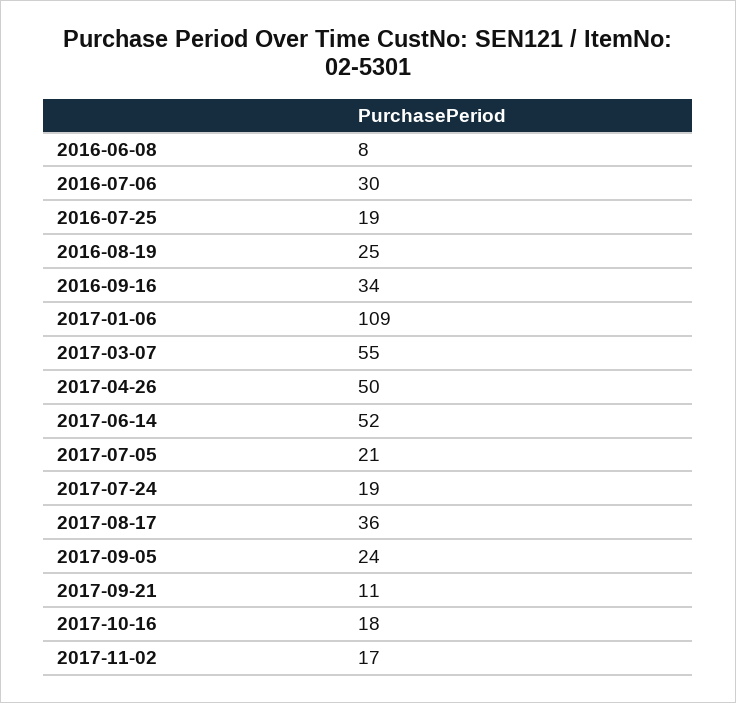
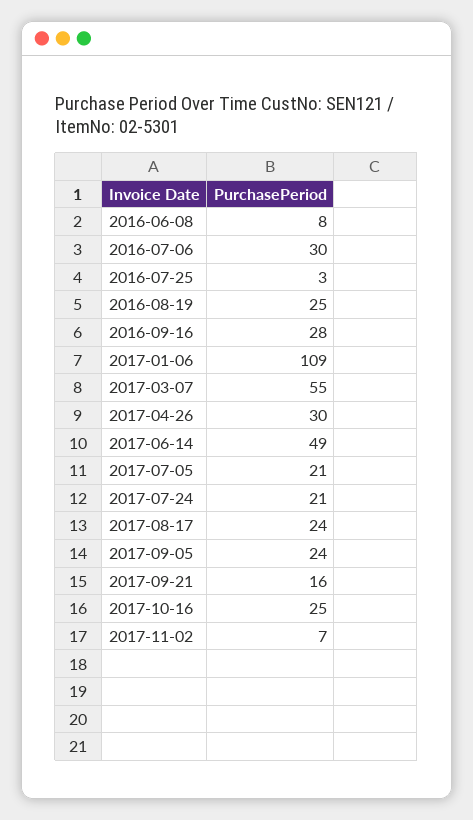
  {
    "2016-06-08": 8,
    "2016-07-06": 30,
-   "2016-07-25": 19,
+   "2016-07-25": 3,
    "2016-08-19": 25,
-   "2016-09-16": 34,
+   "2016-09-16": 28,
    "2017-01-06": 109,
    "2017-03-07": 55,
-   "2017-04-26": 50,
+   "2017-04-26": 30,
-   "2017-06-14": 52,
+   "2017-06-14": 49,
    "2017-07-05": 21,
-   "2017-07-24": 19,
+   "2017-07-24": 21,
-   "2017-08-17": 36,
+   "2017-08-17": 24,
    "2017-09-05": 24,
-   "2017-09-21": 11,
+   "2017-09-21": 16,
-   "2017-10-16": 18,
+   "2017-10-16": 25,
-   "2017-11-02": 17
+   "2017-11-02": 7
  }

